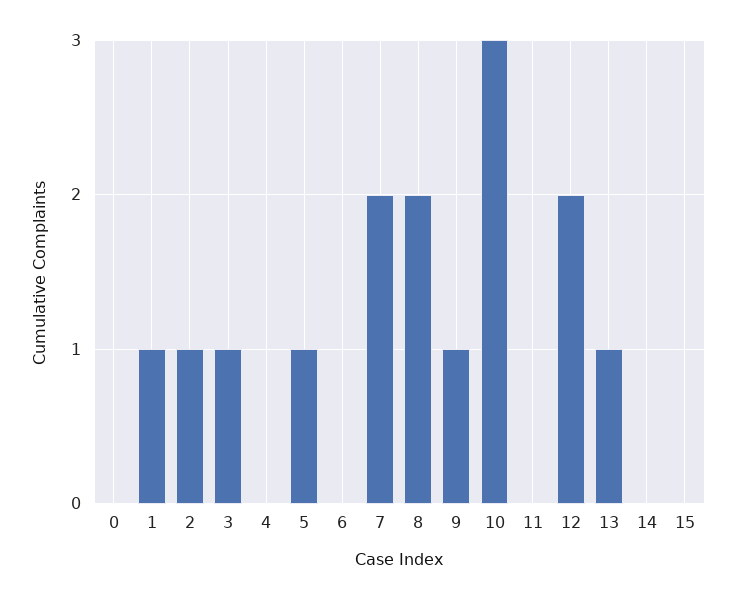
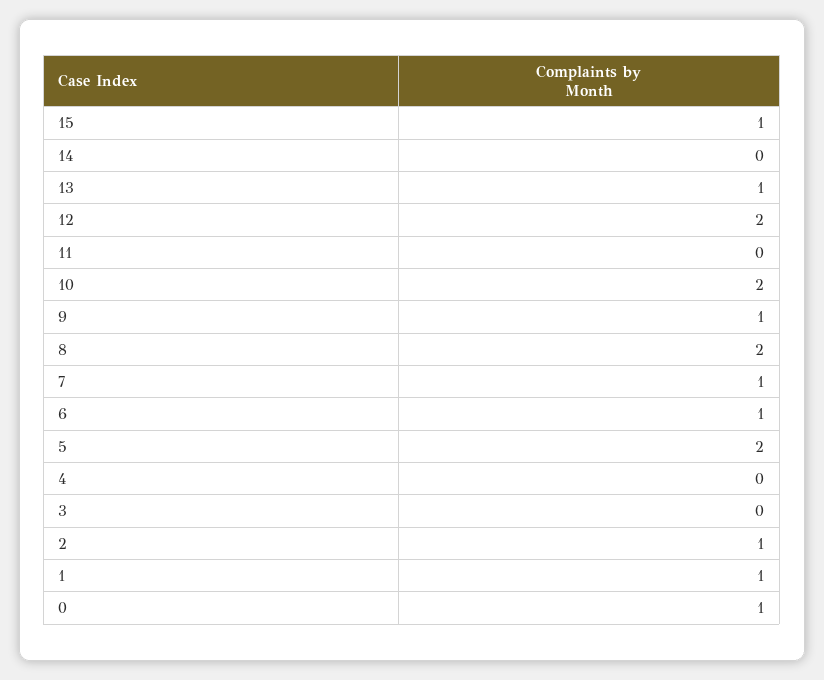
  {
-   "0": 0,
+   "0": 1,
    "1": 1,
    "2": 1,
-   "3": 1,
+   "3": 0,
    "4": 0,
-   "5": 1,
+   "5": 2,
-   "6": 0,
+   "6": 1,
-   "7": 2,
+   "7": 1,
    "8": 2,
    "9": 1,
-   "10": 3,
+   "10": 2,
    "11": 0,
    "12": 2,
    "13": 1,
    "14": 0,
-   "15": 0
+   "15": 1
  }

